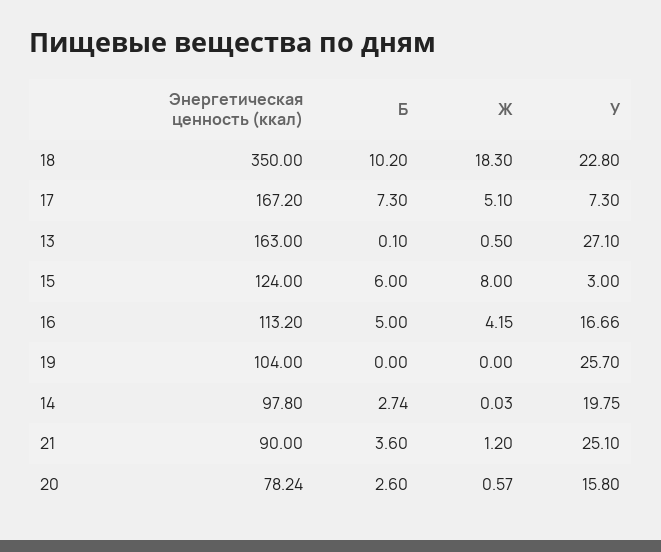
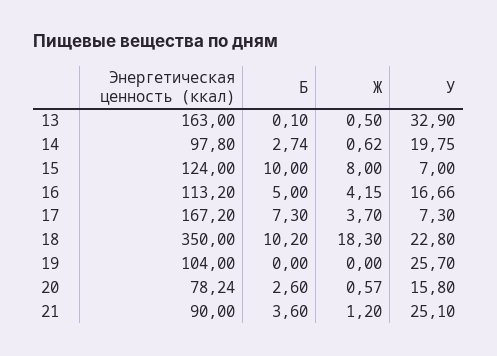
  {
    "Энергетическая ценность (ккал)": {
      "18": 350,
      "17": 167.2,
      "13": 163,
      "15": 124,
      "16": 113.2,
      "19": 104,
      "14": 97.8,
      "21": 90,
      "20": 78.24
    },
    "Б": {
      "18": 10.2,
      "17": 7.3,
      "13": 0.1,
-     "15": 6,
+     "15": 10,
      "16": 5,
      "19": 0,
      "14": 2.74,
      "21": 3.6,
      "20": 2.6
    },
    "Ж": {
      "18": 18.3,
-     "17": 5.1,
+     "17": 3.7,
      "13": 0.5,
      "15": 8,
      "16": 4.15,
      "19": 0,
-     "14": 0.03,
+     "14": 0.62,
      "21": 1.2,
      "20": 0.57
    },
    "У": {
      "18": 22.8,
      "17": 7.3,
-     "13": 27.1,
+     "13": 32.9,
-     "15": 3,
+     "15": 7,
      "16": 16.66,
      "19": 25.7,
      "14": 19.75,
      "21": 25.1,
      "20": 15.8
    }
  }

